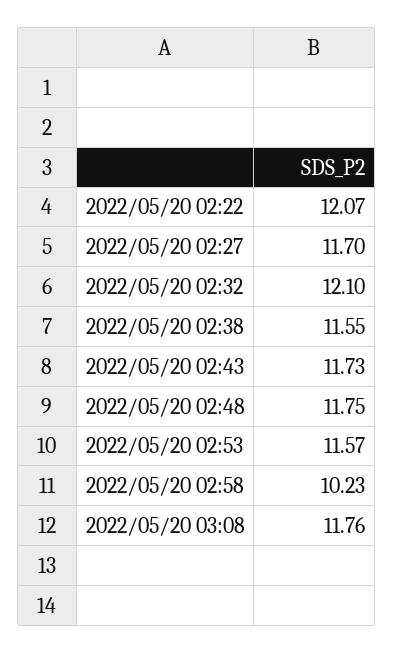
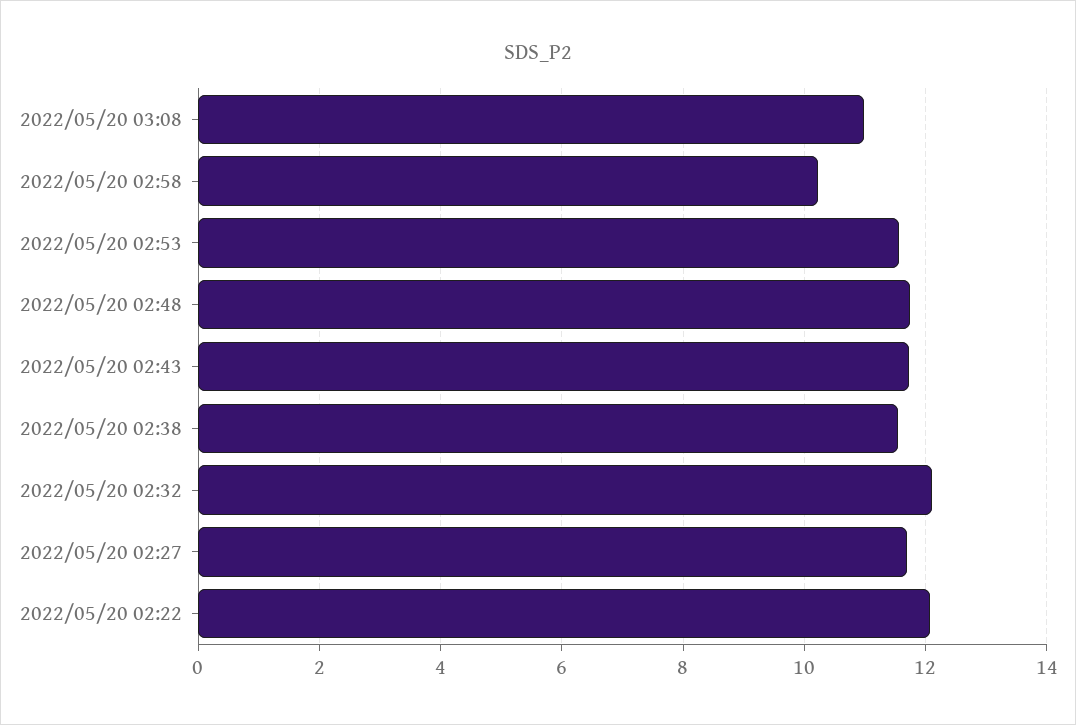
  {
    "2022/05/20 02:22": 12.07,
    "2022/05/20 02:27": 11.7,
    "2022/05/20 02:32": 12.1,
    "2022/05/20 02:38": 11.55,
    "2022/05/20 02:43": 11.73,
    "2022/05/20 02:48": 11.75,
    "2022/05/20 02:53": 11.57,
    "2022/05/20 02:58": 10.23,
-   "2022/05/20 03:08": 11.76
+   "2022/05/20 03:08": 11
  }

